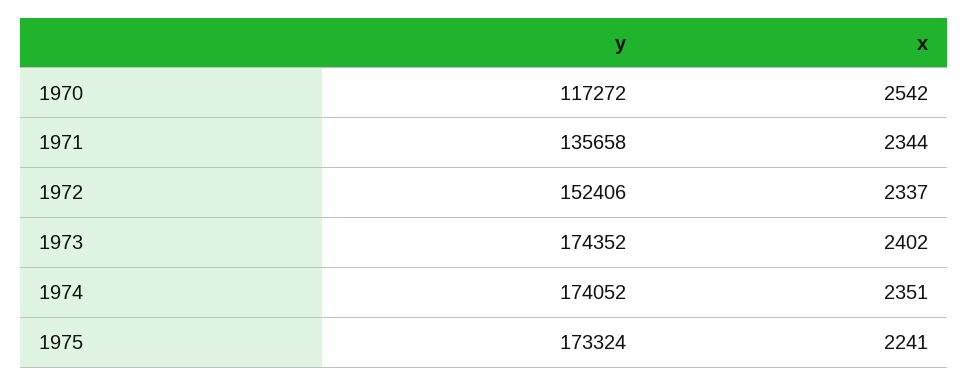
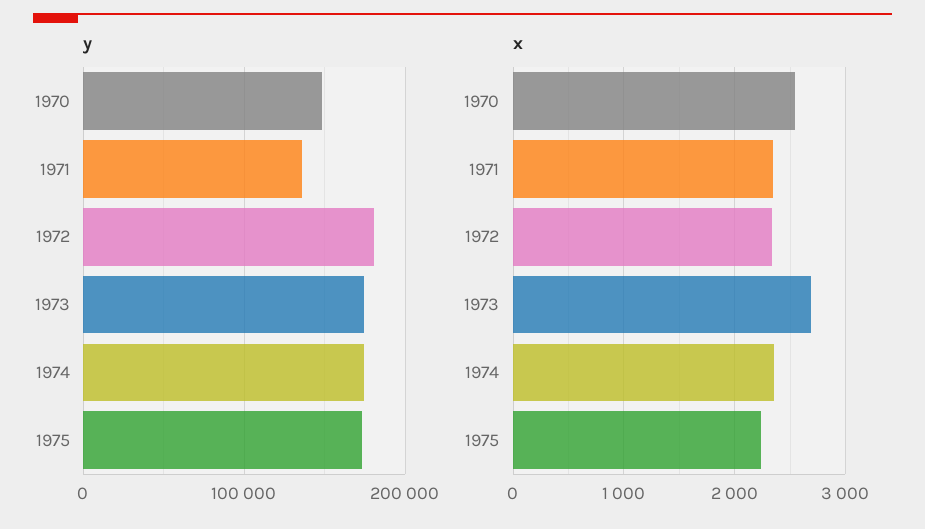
  {
    "y": {
-     "1970": 117272,
+     "1970": 150000,
      "1971": 135658,
-     "1972": 152406,
+     "1972": 180000,
      "1973": 174352,
      "1974": 174052,
      "1975": 173324
    },
    "x": {
      "1970": 2542,
      "1971": 2344,
      "1972": 2337,
-     "1973": 2402,
+     "1973": 2700,
      "1974": 2351,
      "1975": 2241
    }
  }

